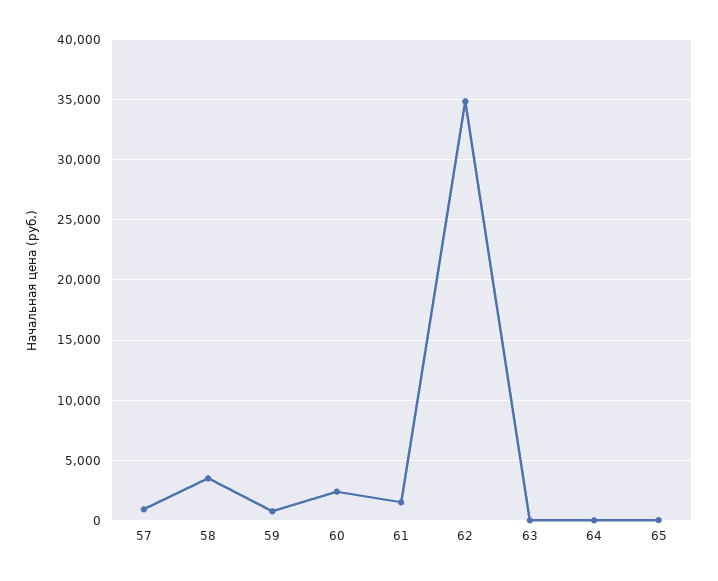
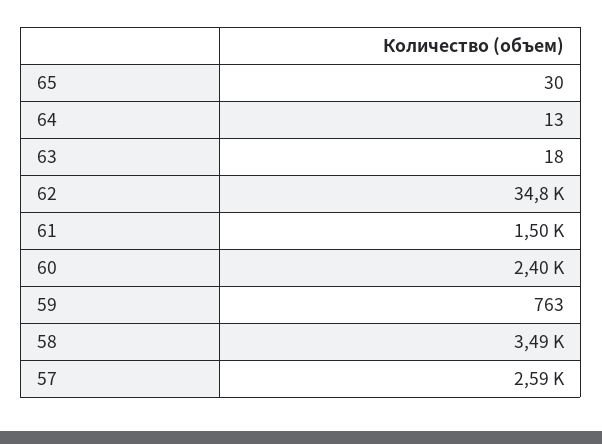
  {
-   "57": 1000,
+   "57": 2590,
    "58": 3490,
    "59": 763,
    "60": 2400,
    "61": 1500,
    "62": 34800,
    "63": 18,
    "64": 13,
    "65": 30
  }

